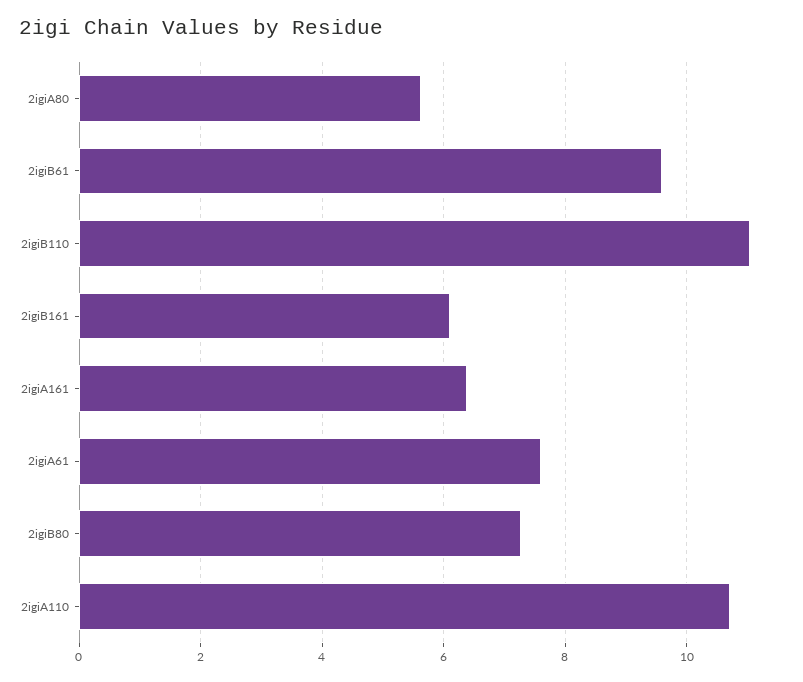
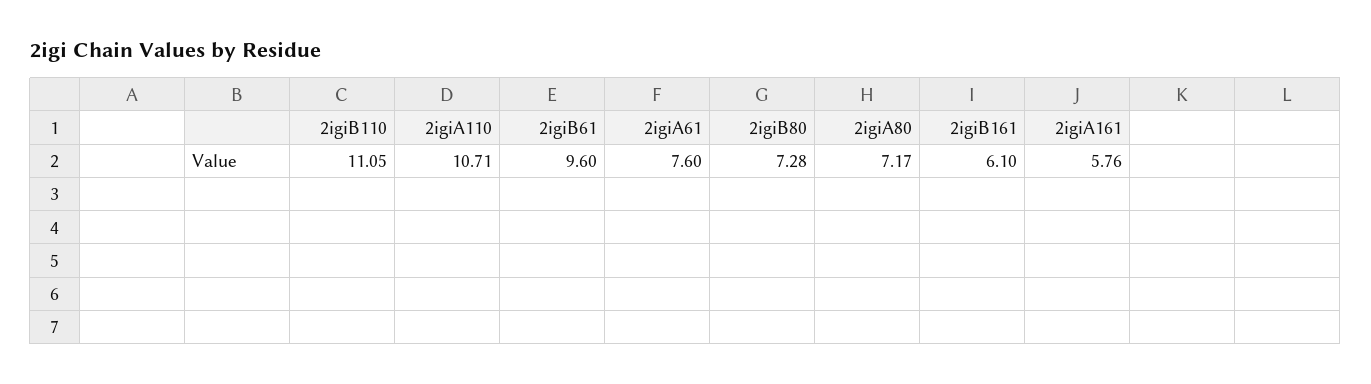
  {
-   "2igiA80": 5.6,
+   "2igiA80": 7.17,
    "2igiB61": 9.6,
    "2igiB110": 11.05,
    "2igiB161": 6.1,
-   "2igiA161": 6.4,
+   "2igiA161": 5.76,
    "2igiA61": 7.6,
    "2igiB80": 7.28,
    "2igiA110": 10.71
  }

